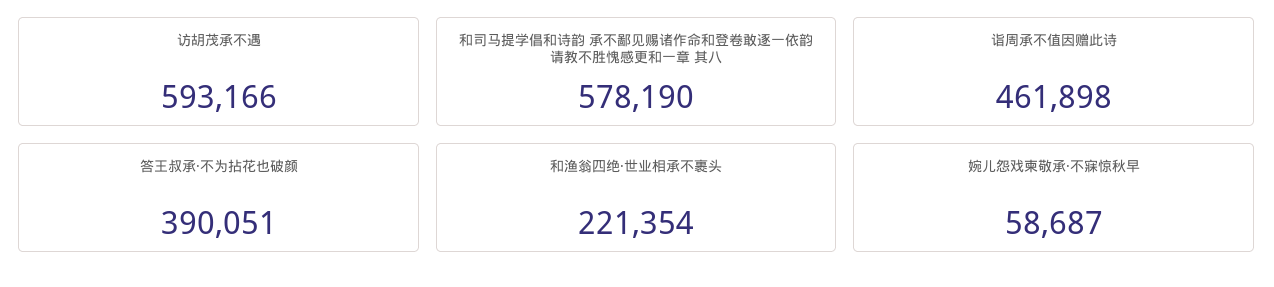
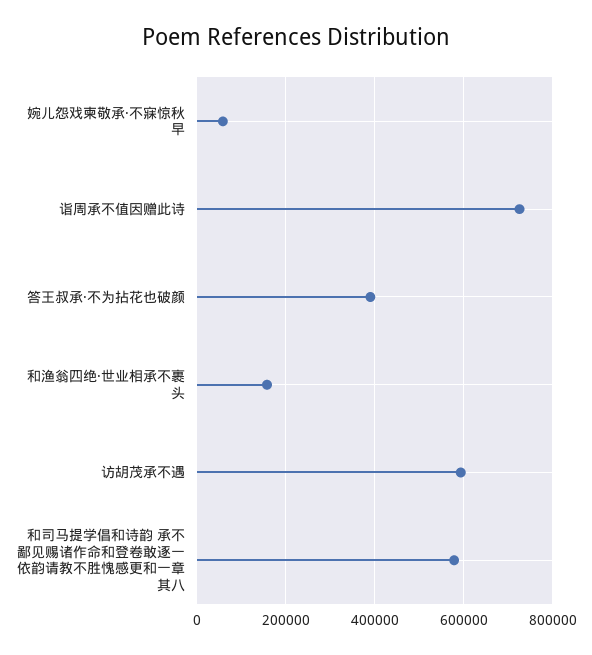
  {
    "访胡茂承不遇": 593166,
    "和司马提学倡和诗韵 承不鄙见赐诸作命和登卷敢逐一依韵请教不胜愧感更和一章 其八": 578190,
-   "诣周承不值因赠此诗": 461898,
+   "诣周承不值因赠此诗": 720000,
    "答王叔承·不为拈花也破颜": 390051,
-   "和渔翁四绝·世业相承不裹头": 221354,
+   "和渔翁四绝·世业相承不裹头": 160000,
    "婉儿怨戏柬敬承·不寐惊秋早": 58687
  }

